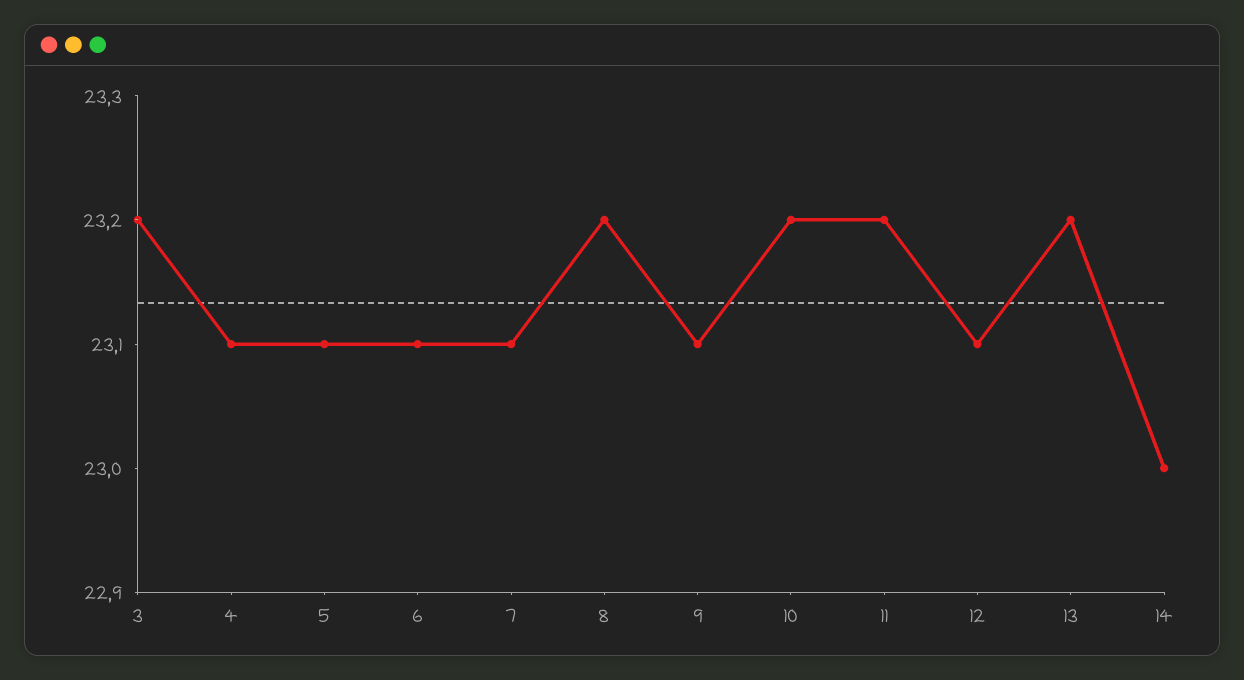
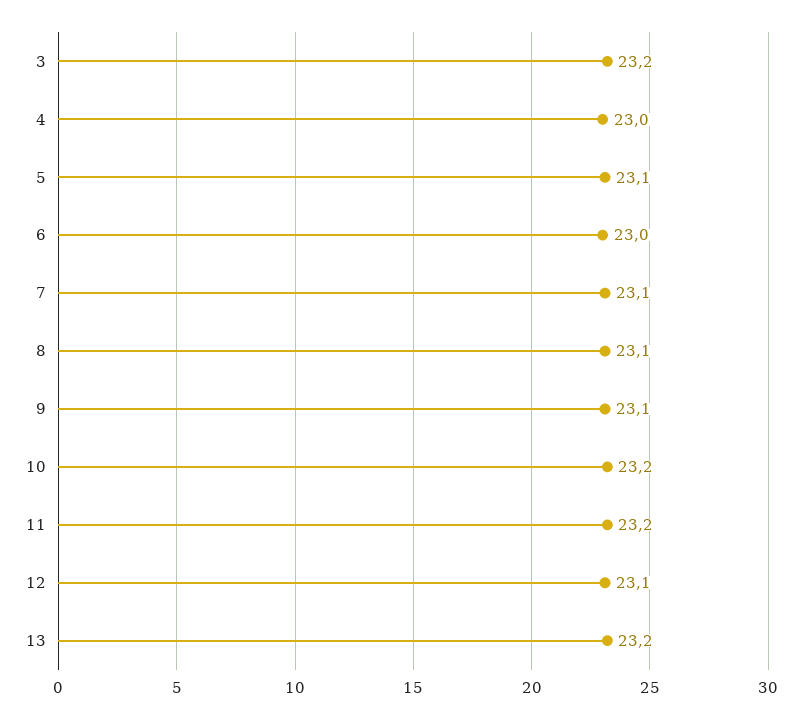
  {
    "3": 23.2,
-   "4": 23.1,
+   "4": 23,
    "5": 23.1,
-   "6": 23.1,
+   "6": 23,
    "7": 23.1,
-   "8": 23.2,
+   "8": 23.1,
    "9": 23.1,
    "10": 23.2,
    "11": 23.2,
    "12": 23.1,
-   "13": 23.2,
+   "13": 23.2
-   "14": 23
  }

